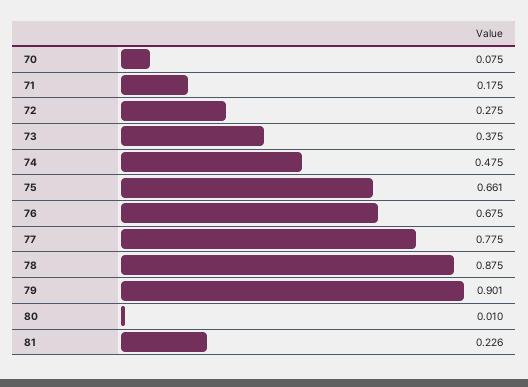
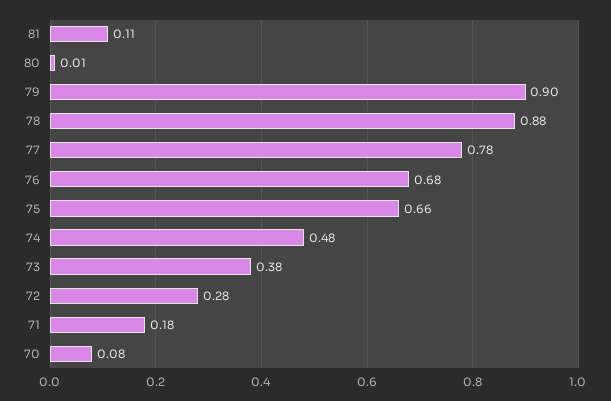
  {
    "70": 0.075,
    "71": 0.175,
    "72": 0.275,
    "73": 0.375,
    "74": 0.475,
    "75": 0.661,
    "76": 0.675,
    "77": 0.775,
    "78": 0.875,
    "79": 0.901,
    "80": 0.01,
-   "81": 0.226
+   "81": 0.11
  }

